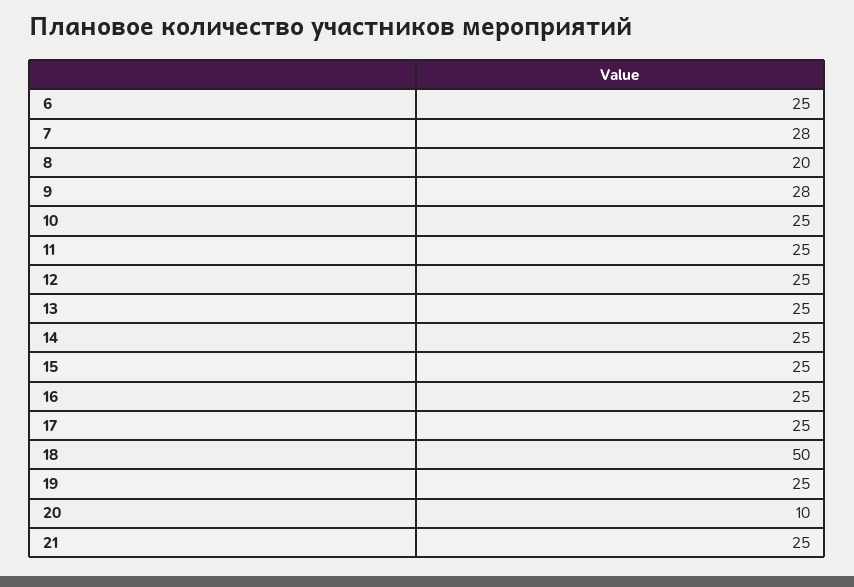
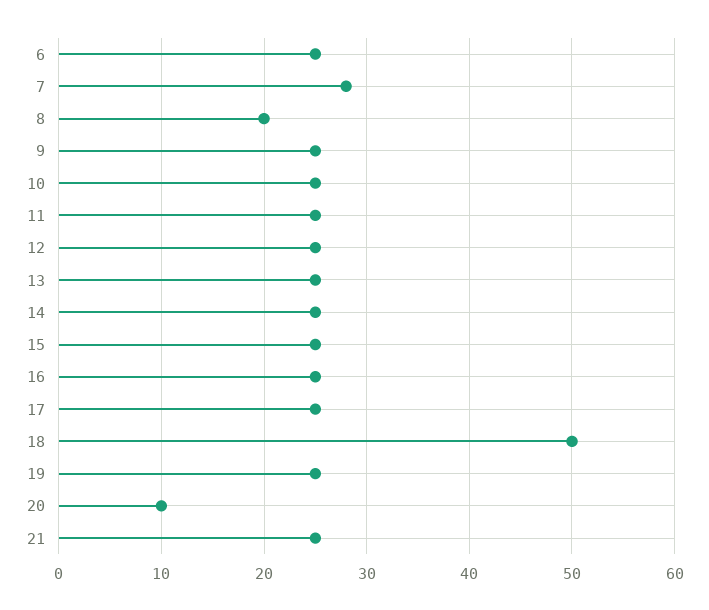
  {
    "6": 25,
    "7": 28,
    "8": 20,
-   "9": 28,
+   "9": 25,
    "10": 25,
    "11": 25,
    "12": 25,
    "13": 25,
    "14": 25,
    "15": 25,
    "16": 25,
    "17": 25,
    "18": 50,
    "19": 25,
    "20": 10,
    "21": 25
  }

